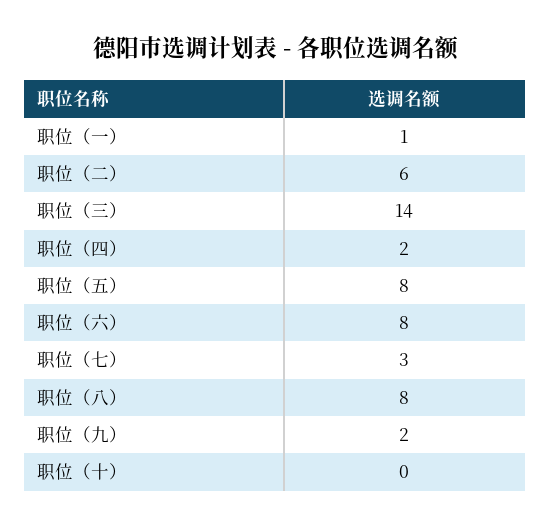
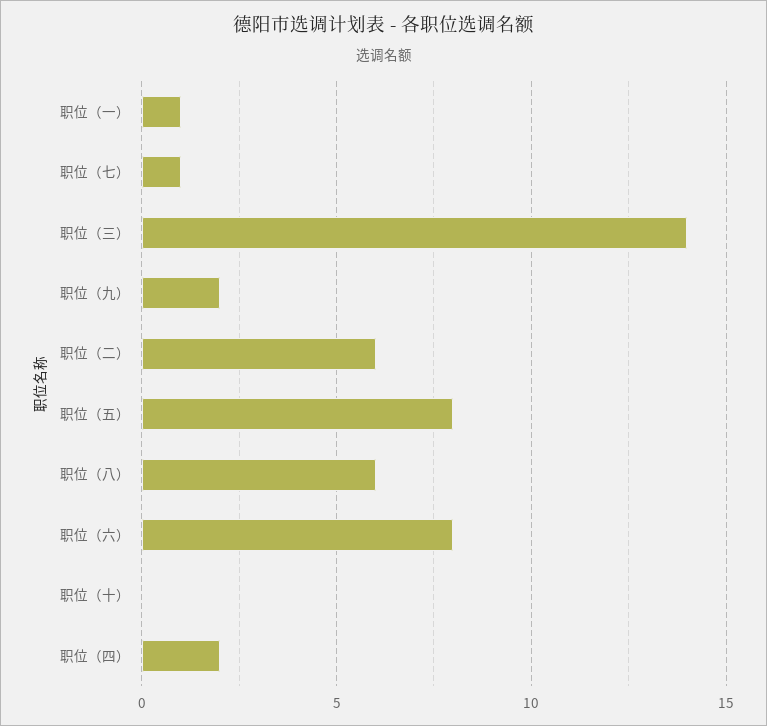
  {
    "职位（一）": 1,
    "职位（二）": 6,
    "职位（三）": 14,
    "职位（四）": 2,
    "职位（五）": 8,
    "职位（六）": 8,
-   "职位（七）": 3,
+   "职位（七）": 1,
-   "职位（八）": 8,
+   "职位（八）": 6,
    "职位（九）": 2,
    "职位（十）": 0
  }

